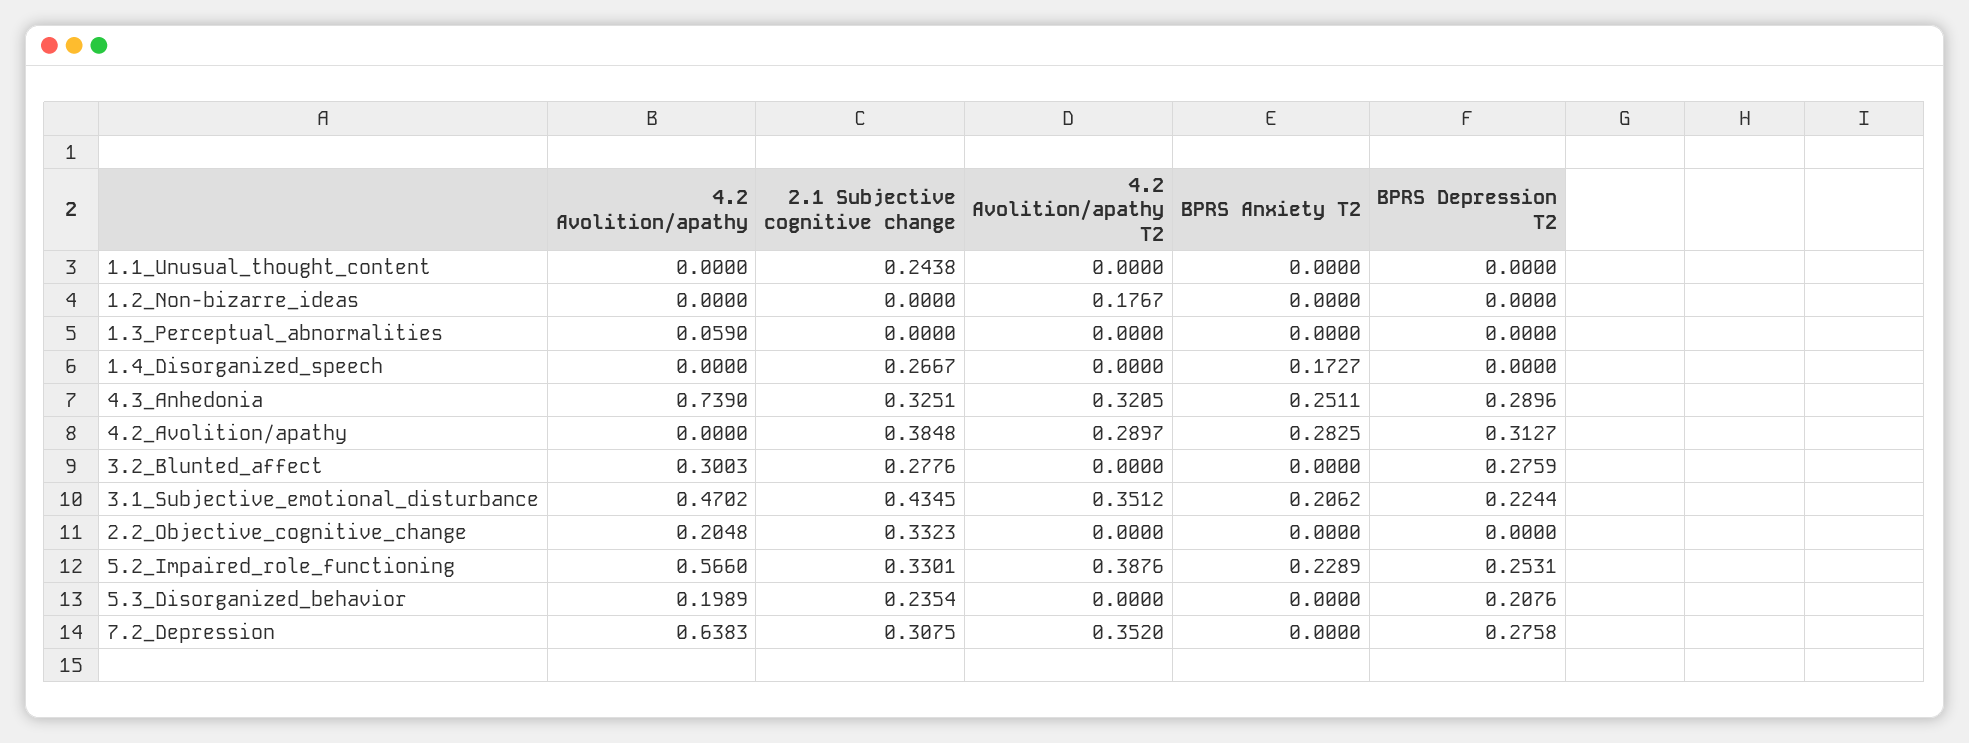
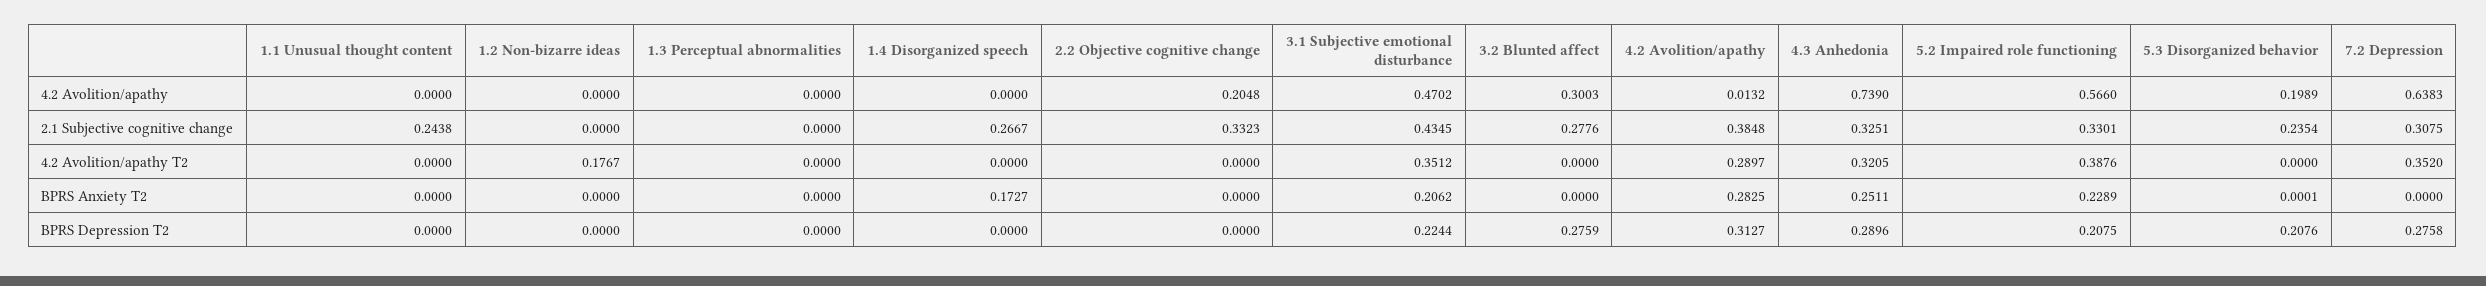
  {
    "4.2 Avolition/apathy": {
      "1.1_Unusual_thought_content": 0,
      "1.2_Non-bizarre_ideas": 0,
-     "1.3_Perceptual_abnormalities": 0.059,
+     "1.3_Perceptual_abnormalities": 0,
      "1.4_Disorganized_speech": 0,
      "4.3_Anhedonia": 0.739,
-     "4.2_Avolition/apathy": 0,
+     "4.2_Avolition/apathy": 0.0132,
      "3.2_Blunted_affect": 0.3003,
      "3.1_Subjective_emotional_disturbance": 0.4702,
      "2.2_Objective_cognitive_change": 0.2048,
      "5.2_Impaired_role_functioning": 0.566,
      "5.3_Disorganized_behavior": 0.1989,
      "7.2_Depression": 0.6383
    },
    "2.1 Subjective cognitive change": {
      "1.1_Unusual_thought_content": 0.2438,
      "1.2_Non-bizarre_ideas": 0,
      "1.3_Perceptual_abnormalities": 0,
      "1.4_Disorganized_speech": 0.2667,
      "4.3_Anhedonia": 0.3251,
      "4.2_Avolition/apathy": 0.3848,
      "3.2_Blunted_affect": 0.2776,
      "3.1_Subjective_emotional_disturbance": 0.4345,
      "2.2_Objective_cognitive_change": 0.3323,
      "5.2_Impaired_role_functioning": 0.3301,
      "5.3_Disorganized_behavior": 0.2354,
      "7.2_Depression": 0.3075
    },
    "4.2 Avolition/apathy T2": {
      "1.1_Unusual_thought_content": 0,
      "1.2_Non-bizarre_ideas": 0.1767,
      "1.3_Perceptual_abnormalities": 0,
      "1.4_Disorganized_speech": 0,
      "4.3_Anhedonia": 0.3205,
      "4.2_Avolition/apathy": 0.2897,
      "3.2_Blunted_affect": 0,
      "3.1_Subjective_emotional_disturbance": 0.3512,
      "2.2_Objective_cognitive_change": 0,
      "5.2_Impaired_role_functioning": 0.3876,
      "5.3_Disorganized_behavior": 0,
      "7.2_Depression": 0.352
    },
    "BPRS Anxiety T2": {
      "1.1_Unusual_thought_content": 0,
      "1.2_Non-bizarre_ideas": 0,
      "1.3_Perceptual_abnormalities": 0,
      "1.4_Disorganized_speech": 0.1727,
      "4.3_Anhedonia": 0.2511,
      "4.2_Avolition/apathy": 0.2825,
      "3.2_Blunted_affect": 0,
      "3.1_Subjective_emotional_disturbance": 0.2062,
      "2.2_Objective_cognitive_change": 0,
      "5.2_Impaired_role_functioning": 0.2289,
-     "5.3_Disorganized_behavior": 0,
+     "5.3_Disorganized_behavior": 0.0001,
      "7.2_Depression": 0
    },
    "BPRS Depression T2": {
      "1.1_Unusual_thought_content": 0,
      "1.2_Non-bizarre_ideas": 0,
      "1.3_Perceptual_abnormalities": 0,
      "1.4_Disorganized_speech": 0,
      "4.3_Anhedonia": 0.2896,
      "4.2_Avolition/apathy": 0.3127,
      "3.2_Blunted_affect": 0.2759,
      "3.1_Subjective_emotional_disturbance": 0.2244,
      "2.2_Objective_cognitive_change": 0,
-     "5.2_Impaired_role_functioning": 0.2531,
+     "5.2_Impaired_role_functioning": 0.2075,
      "5.3_Disorganized_behavior": 0.2076,
      "7.2_Depression": 0.2758
    }
  }

